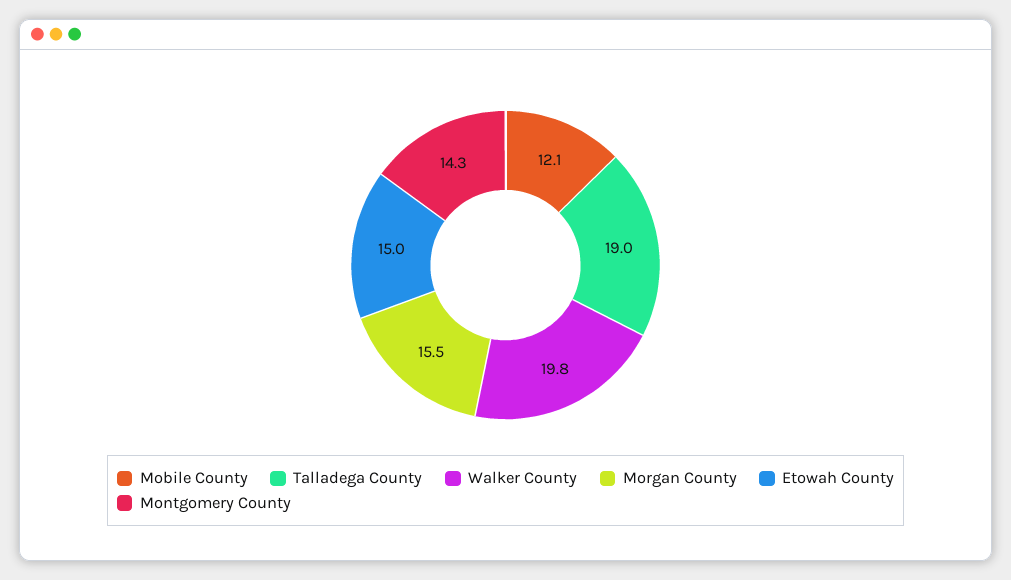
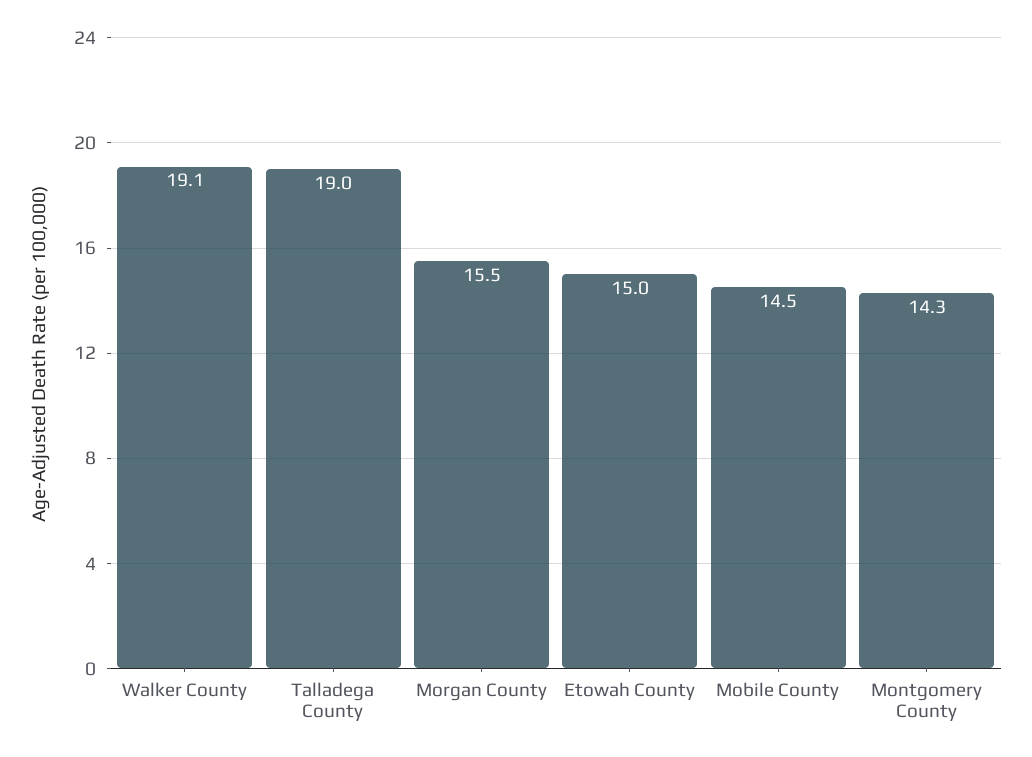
  {
-   "Mobile County": 12.1,
+   "Mobile County": 14.5,
    "Talladega County": 19,
-   "Walker County": 19.8,
+   "Walker County": 19.1,
    "Morgan County": 15.5,
    "Etowah County": 15,
    "Montgomery County": 14.3
  }

